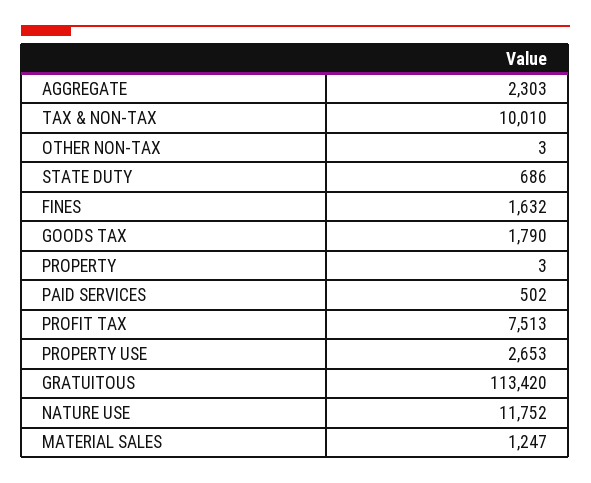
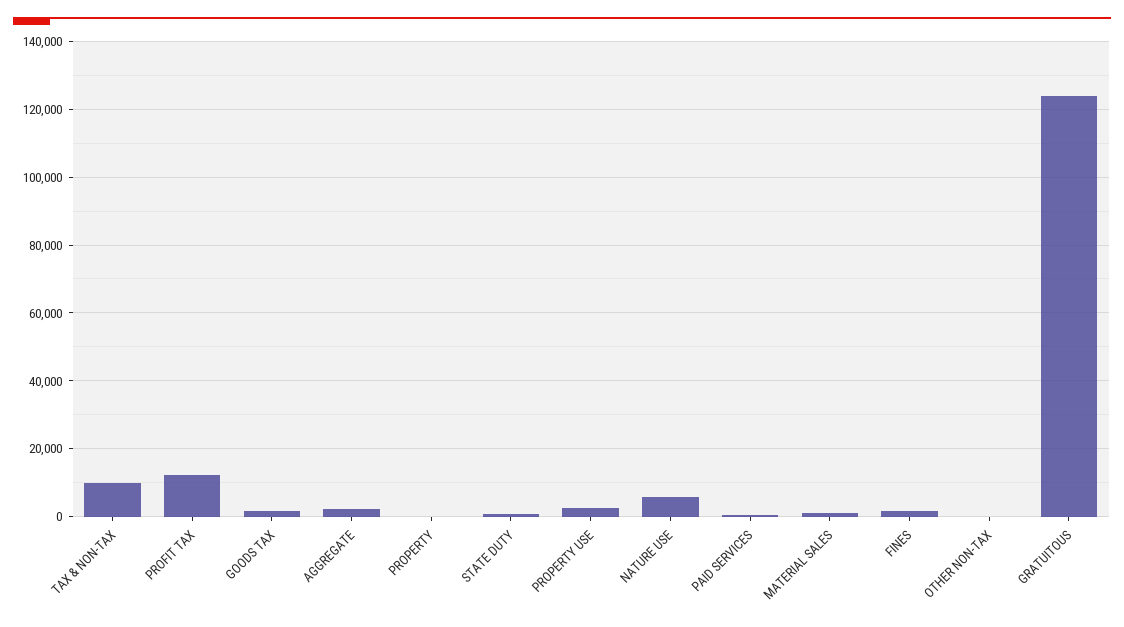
  {
    "AGGREGATE": 2303,
    "TAX & NON-TAX": 10010,
    "OTHER NON-TAX": 3,
    "STATE DUTY": 686,
    "FINES": 1632,
    "GOODS TAX": 1790,
    "PROPERTY": 3,
    "PAID SERVICES": 502,
-   "PROFIT TAX": 7513,
+   "PROFIT TAX": 12000,
    "PROPERTY USE": 2653,
-   "GRATUITOUS": 113420,
+   "GRATUITOUS": 124000,
-   "NATURE USE": 11752,
+   "NATURE USE": 6000,
    "MATERIAL SALES": 1247
  }

